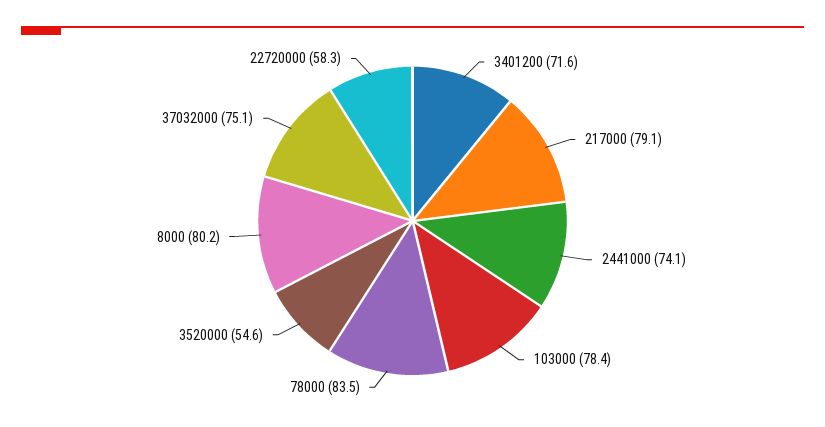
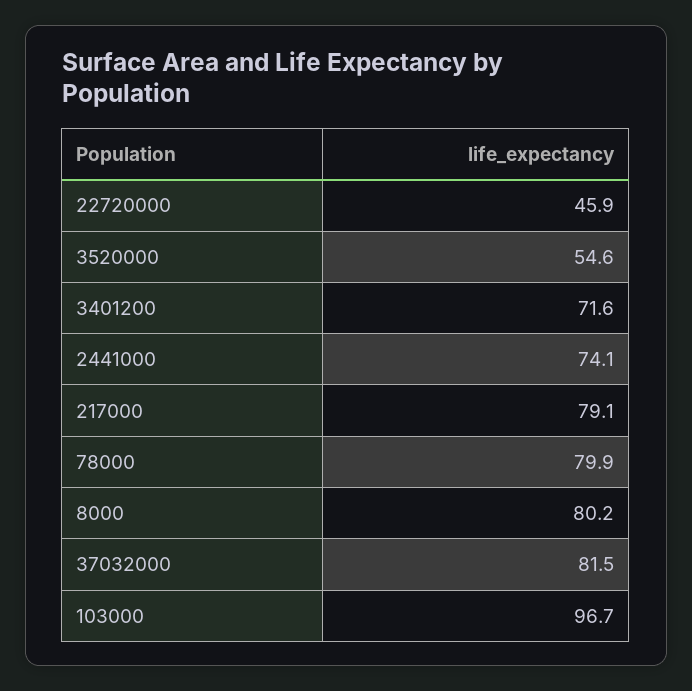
  {
    "3401200": 71.6,
    "217000": 79.1,
    "2441000": 74.1,
-   "103000": 78.4,
+   "103000": 96.7,
-   "78000": 83.5,
+   "78000": 79.9,
    "3520000": 54.6,
    "8000": 80.2,
-   "37032000": 75.1,
+   "37032000": 81.5,
-   "22720000": 58.3
+   "22720000": 45.9
  }

